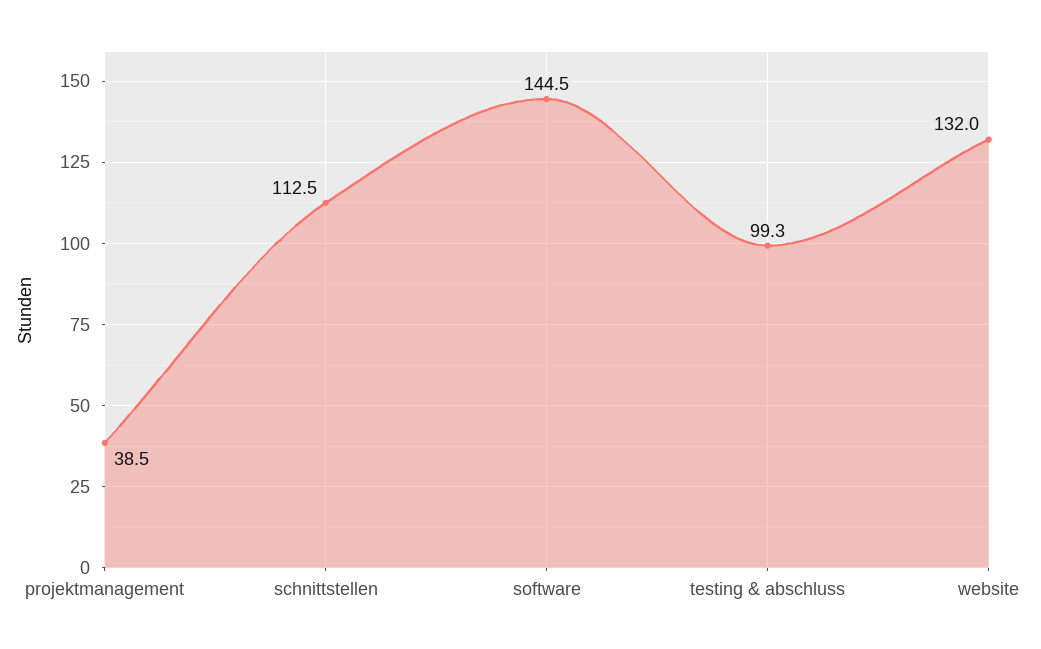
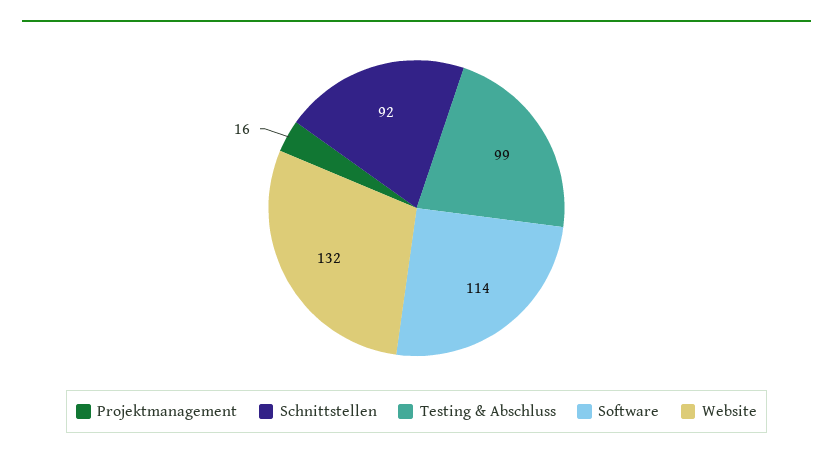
  {
-   "projektmanagement": 38.5,
+   "projektmanagement": 16,
-   "schnittstellen": 112.5,
+   "schnittstellen": 92,
-   "software": 144.5,
+   "software": 114,
    "testing & abschluss": 99.3,
    "website": 132
  }

